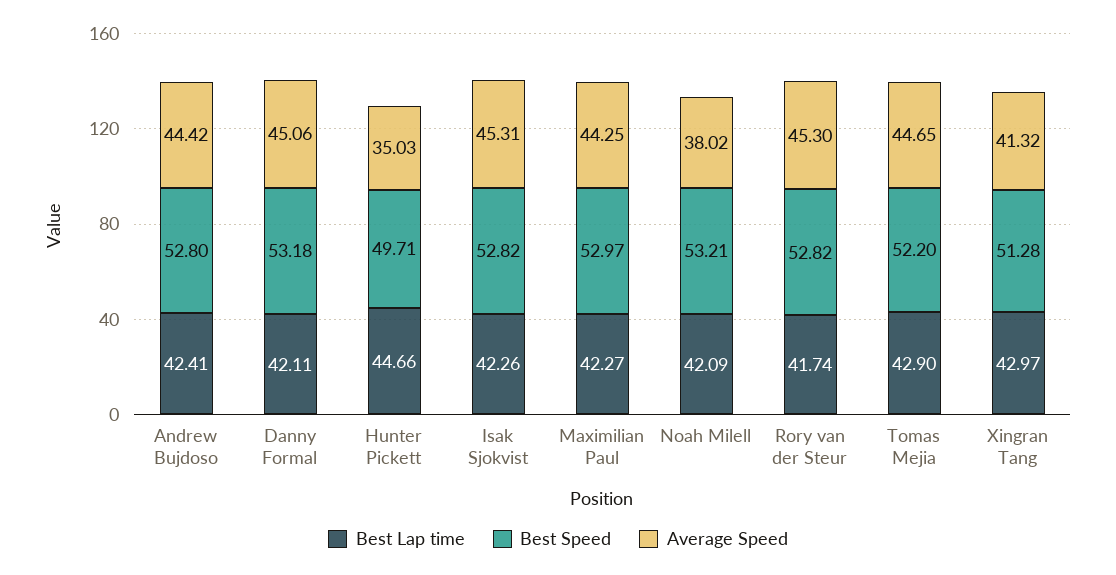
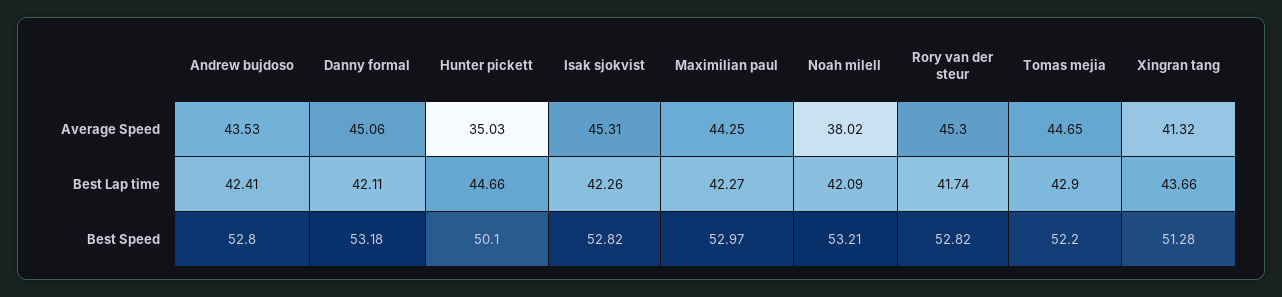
  {
    "Best Lap time": {
      "Andrew Bujdoso": 42.41,
      "Danny Formal": 42.11,
      "Hunter Pickett": 44.66,
      "Isak Sjokvist": 42.26,
      "Maximilian Paul": 42.27,
      "Noah Milell": 42.09,
      "Rory van der Steur": 41.74,
      "Tomas Mejia": 42.9,
-     "Xingran Tang": 42.97
+     "Xingran Tang": 43.66
    },
    "Best Speed": {
      "Andrew Bujdoso": 52.8,
      "Danny Formal": 53.18,
-     "Hunter Pickett": 49.71,
+     "Hunter Pickett": 50.1,
      "Isak Sjokvist": 52.82,
      "Maximilian Paul": 52.97,
      "Noah Milell": 53.21,
      "Rory van der Steur": 52.82,
      "Tomas Mejia": 52.2,
      "Xingran Tang": 51.28
    },
    "Average Speed": {
-     "Andrew Bujdoso": 44.42,
+     "Andrew Bujdoso": 43.53,
      "Danny Formal": 45.06,
      "Hunter Pickett": 35.03,
      "Isak Sjokvist": 45.31,
      "Maximilian Paul": 44.25,
      "Noah Milell": 38.02,
      "Rory van der Steur": 45.3,
      "Tomas Mejia": 44.65,
      "Xingran Tang": 41.32
    }
  }

